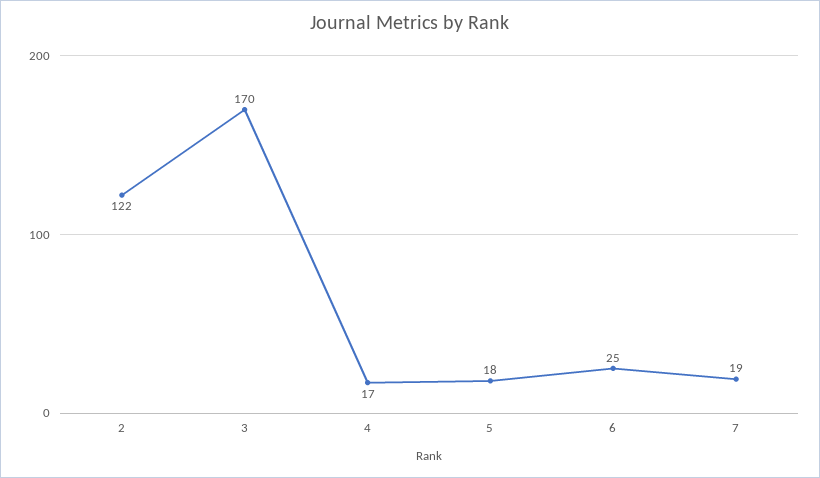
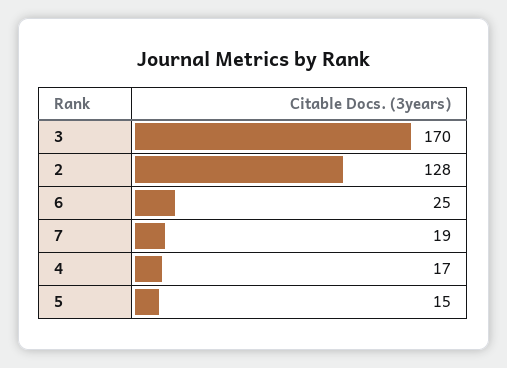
  {
-   "2": 122,
+   "2": 128,
    "3": 170,
    "4": 17,
-   "5": 18,
+   "5": 15,
    "6": 25,
    "7": 19
  }

